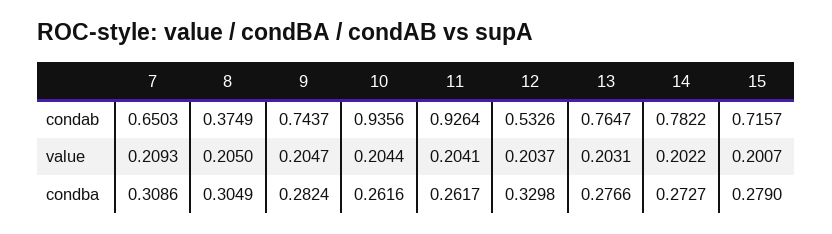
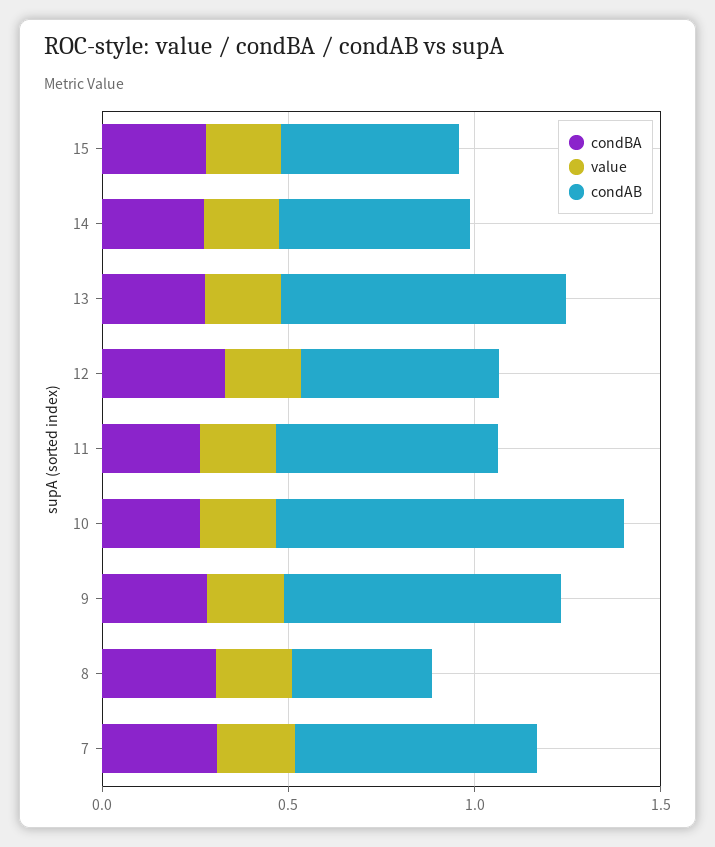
  {
    "condab": {
      "7": 0.6503,
      "8": 0.3749,
      "9": 0.7437,
      "10": 0.9356,
-     "11": 0.9264,
+     "11": 0.6,
      "12": 0.5326,
      "13": 0.7647,
-     "14": 0.7822,
+     "14": 0.5,
-     "15": 0.7157
+     "15": 0.5
    },
    "value": {
      "7": 0.2093,
      "8": 0.205,
      "9": 0.2047,
      "10": 0.2044,
      "11": 0.2041,
      "12": 0.2037,
      "13": 0.2031,
      "14": 0.2022,
      "15": 0.2007
    },
    "condba": {
      "7": 0.3086,
      "8": 0.3049,
      "9": 0.2824,
      "10": 0.2616,
      "11": 0.2617,
      "12": 0.3298,
      "13": 0.2766,
      "14": 0.2727,
      "15": 0.279
    }
  }

